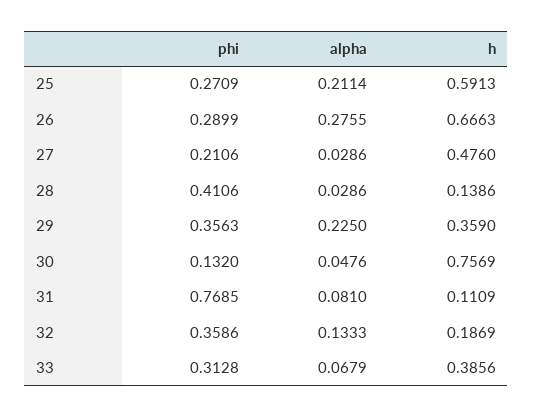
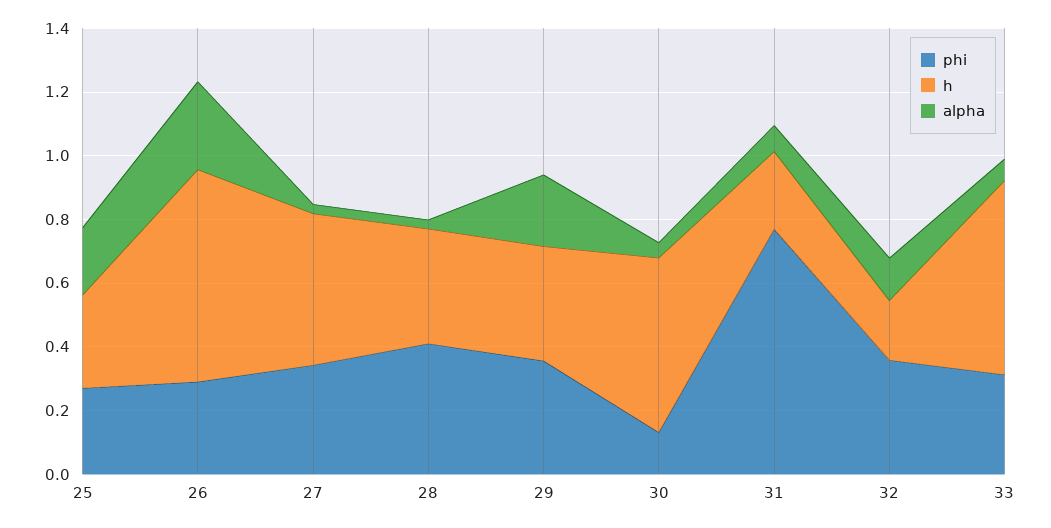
  {
    "phi": {
      "25": 0.2709,
      "26": 0.2899,
-     "27": 0.2106,
+     "27": 0.35,
      "28": 0.4106,
      "29": 0.3563,
      "30": 0.132,
      "31": 0.7685,
      "32": 0.3586,
      "33": 0.3128
    },
    "alpha": {
      "25": 0.2114,
      "26": 0.2755,
      "27": 0.0286,
      "28": 0.0286,
      "29": 0.225,
      "30": 0.0476,
      "31": 0.081,
      "32": 0.1333,
      "33": 0.0679
    },
    "h": {
-     "25": 0.5913,
+     "25": 0.3,
      "26": 0.6663,
      "27": 0.476,
-     "28": 0.1386,
+     "28": 0.35,
      "29": 0.359,
-     "30": 0.7569,
+     "30": 0.55,
-     "31": 0.1109,
+     "31": 0.25,
      "32": 0.1869,
-     "33": 0.3856
+     "33": 0.6
    }
  }

